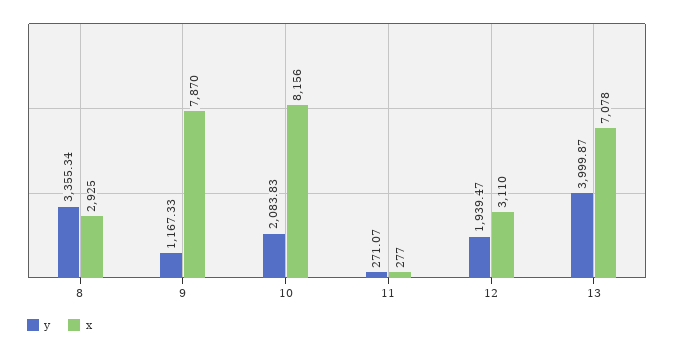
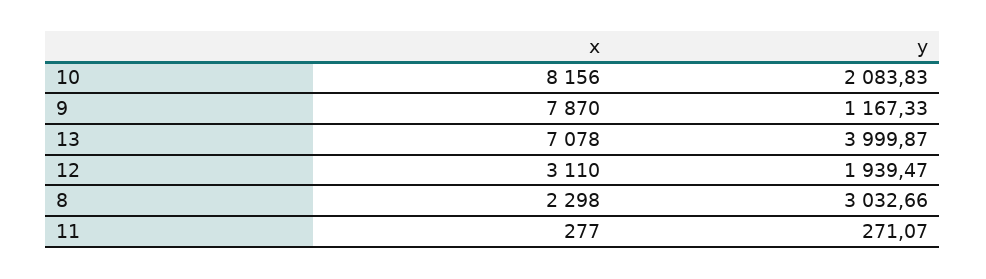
  {
    "y": {
-     "8": 3355.34,
+     "8": 3032.66,
      "9": 1167.33,
      "10": 2083.83,
      "11": 271.07,
      "12": 1939.47,
      "13": 3999.87
    },
    "x": {
-     "8": 2925,
+     "8": 2298,
      "9": 7870,
      "10": 8156,
      "11": 277,
      "12": 3110,
      "13": 7078
    }
  }

